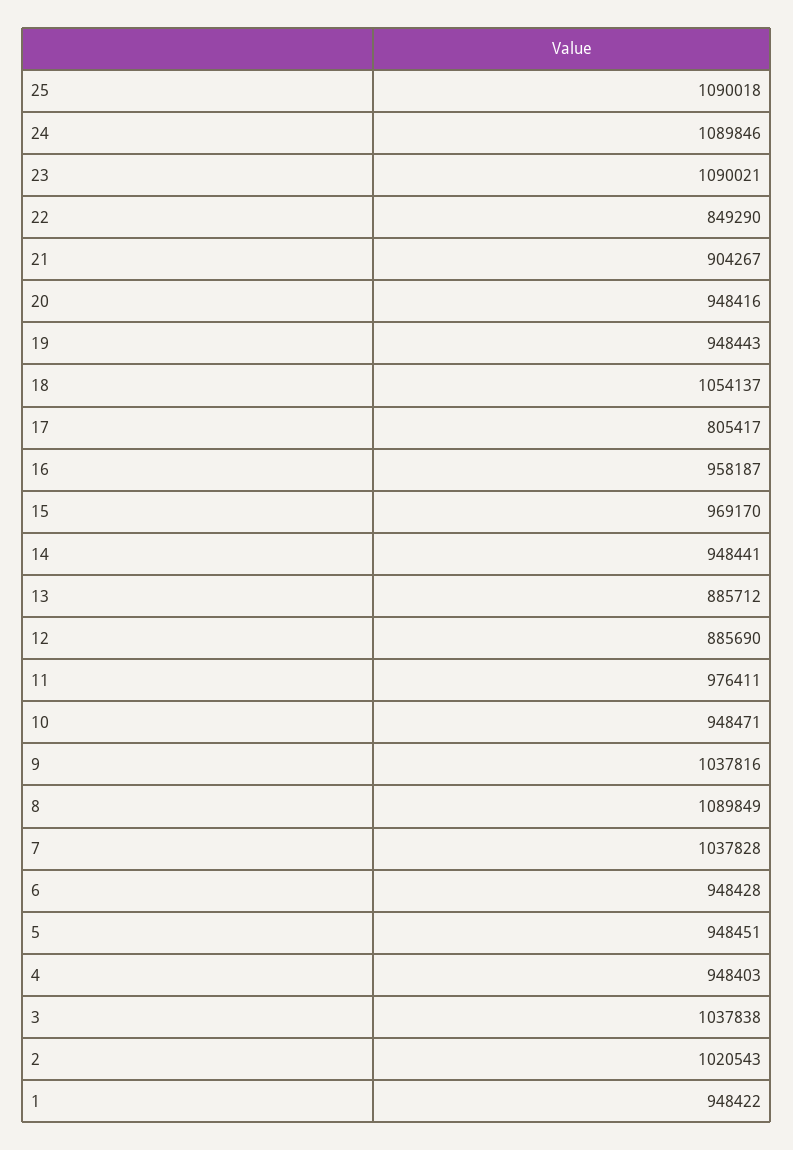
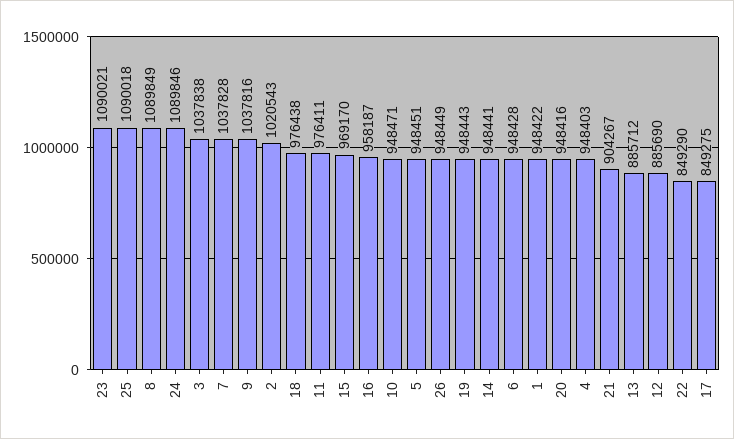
  {
    "25": 1090018,
    "24": 1089846,
    "23": 1090021,
    "22": 849290,
    "21": 904267,
    "20": 948416,
    "19": 948443,
-   "18": 1054137,
+   "18": 976438,
-   "17": 805417,
+   "17": 849275,
    "16": 958187,
    "15": 969170,
    "14": 948441,
    "13": 885712,
    "12": 885690,
    "11": 976411,
    "10": 948471,
    "9": 1037816,
    "8": 1089849,
    "7": 1037828,
    "6": 948428,
    "5": 948451,
    "4": 948403,
    "3": 1037838,
    "2": 1020543,
-   "1": 948422
+   "1": 948422,
+   "26": 948449
  }

